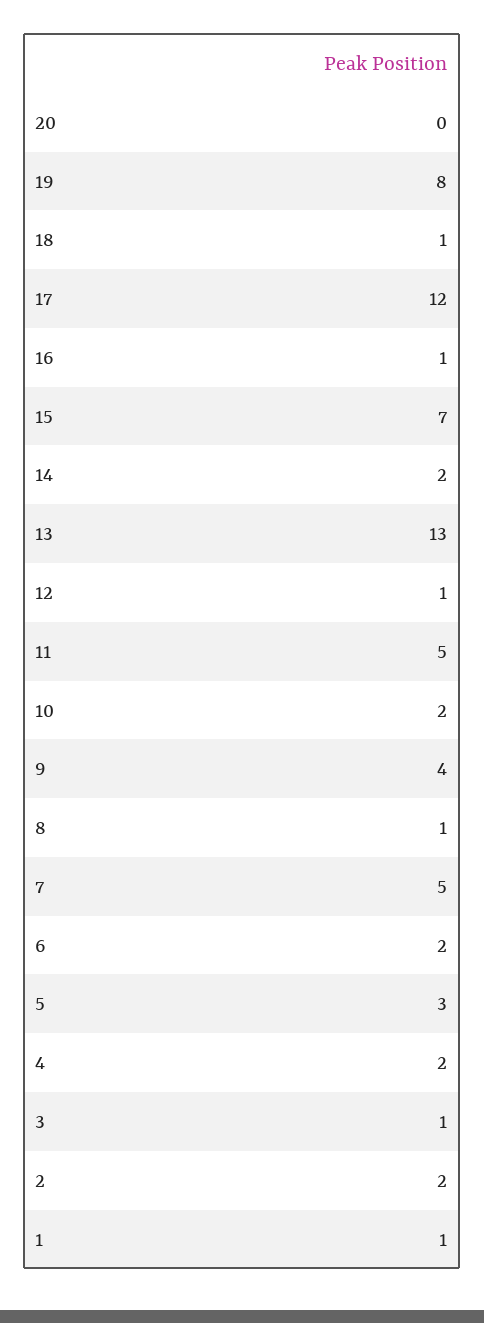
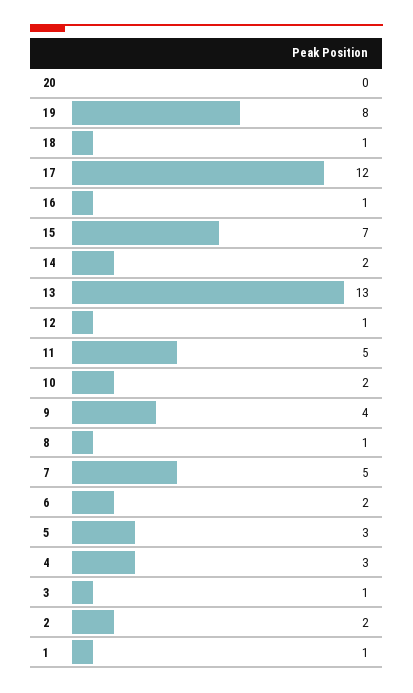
  {
    "20": 0,
    "19": 8,
    "18": 1,
    "17": 12,
    "16": 1,
    "15": 7,
    "14": 2,
    "13": 13,
    "12": 1,
    "11": 5,
    "10": 2,
    "9": 4,
    "8": 1,
    "7": 5,
    "6": 2,
    "5": 3,
-   "4": 2,
+   "4": 3,
    "3": 1,
    "2": 2,
    "1": 1
  }

